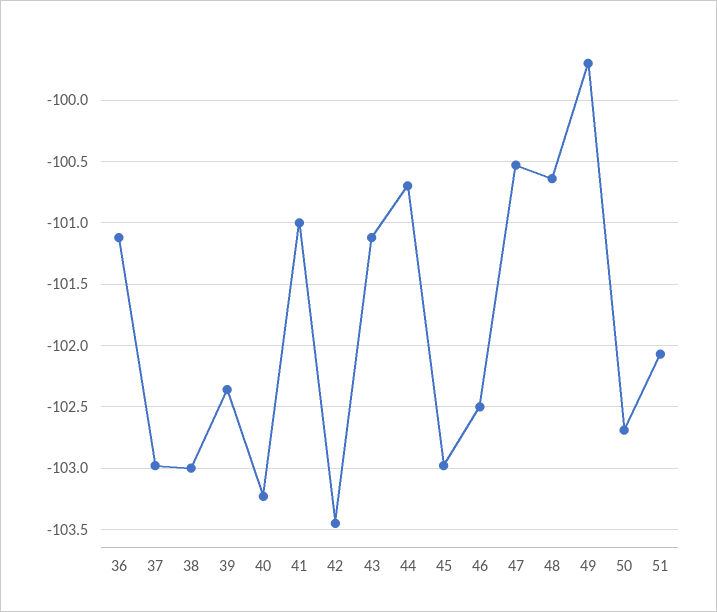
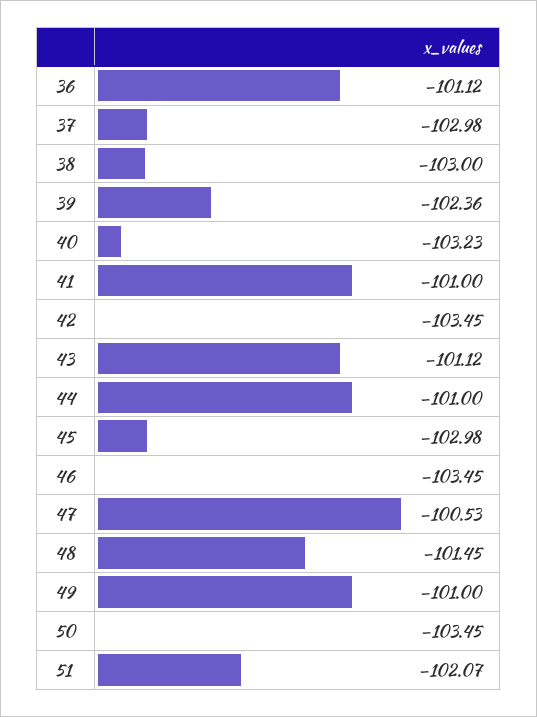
  {
    "36": -101.12,
    "37": -102.98,
    "38": -103,
    "39": -102.36,
    "40": -103.23,
    "41": -101,
    "42": -103.45,
    "43": -101.12,
-   "44": -100.7,
+   "44": -101,
    "45": -102.98,
-   "46": -102.5,
+   "46": -103.45,
    "47": -100.53,
-   "48": -100.65,
+   "48": -101.45,
-   "49": -99.7,
+   "49": -101,
-   "50": -102.7,
+   "50": -103.45,
    "51": -102.07
  }

